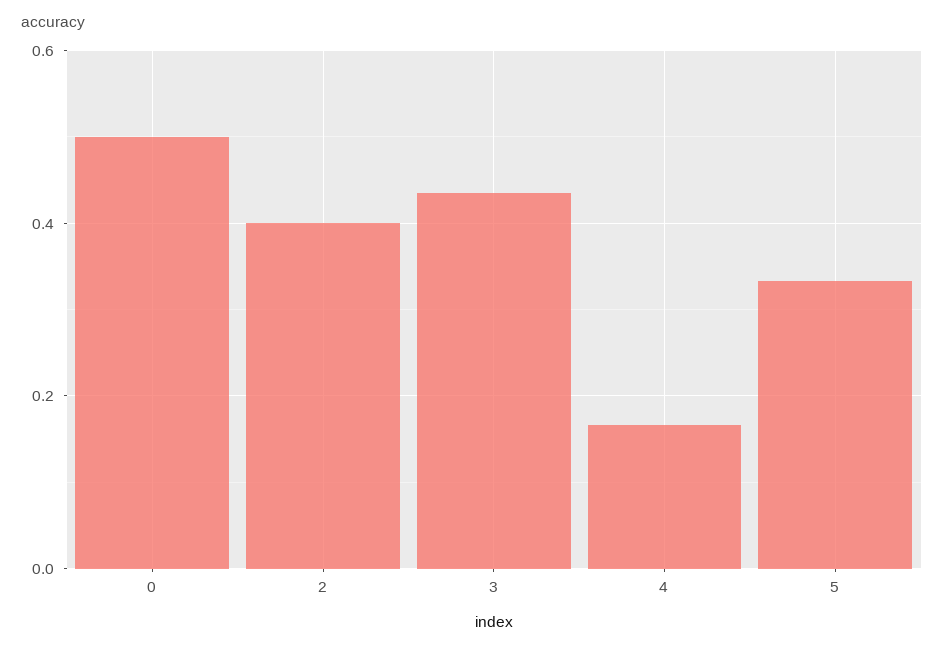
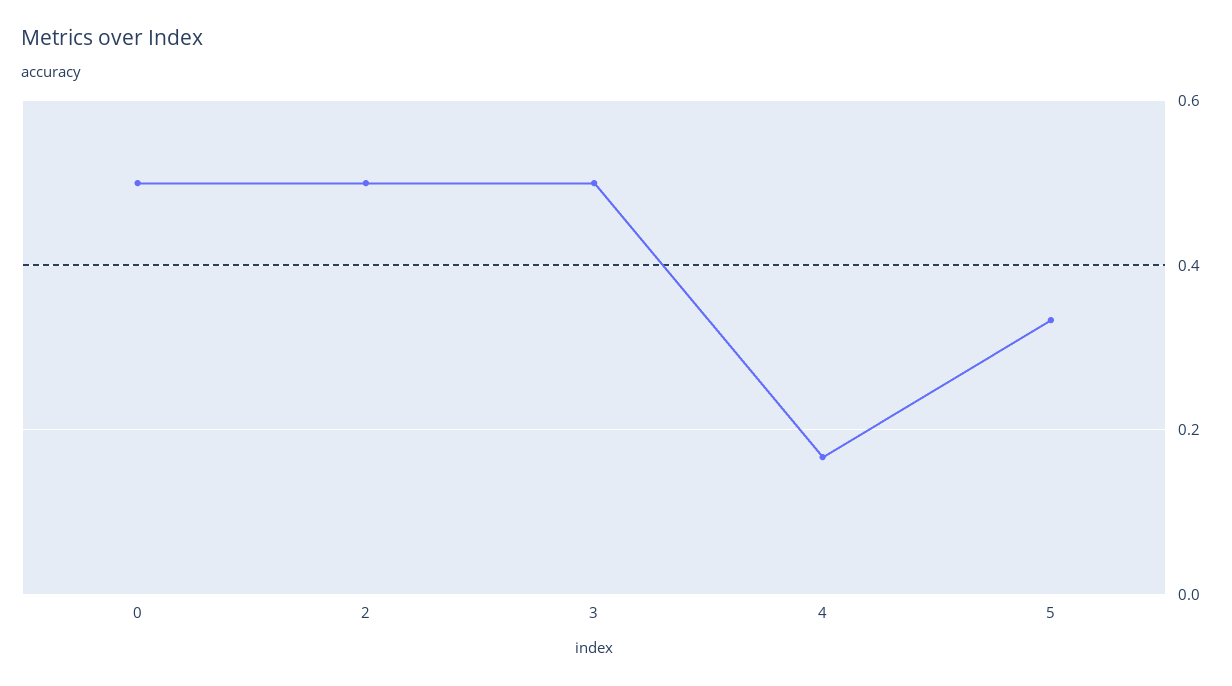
  {
    "0": 0.5,
-   "2": 0.4,
+   "2": 0.5,
-   "3": 0.44,
+   "3": 0.5,
    "4": 0.16,
    "5": 0.34
  }

